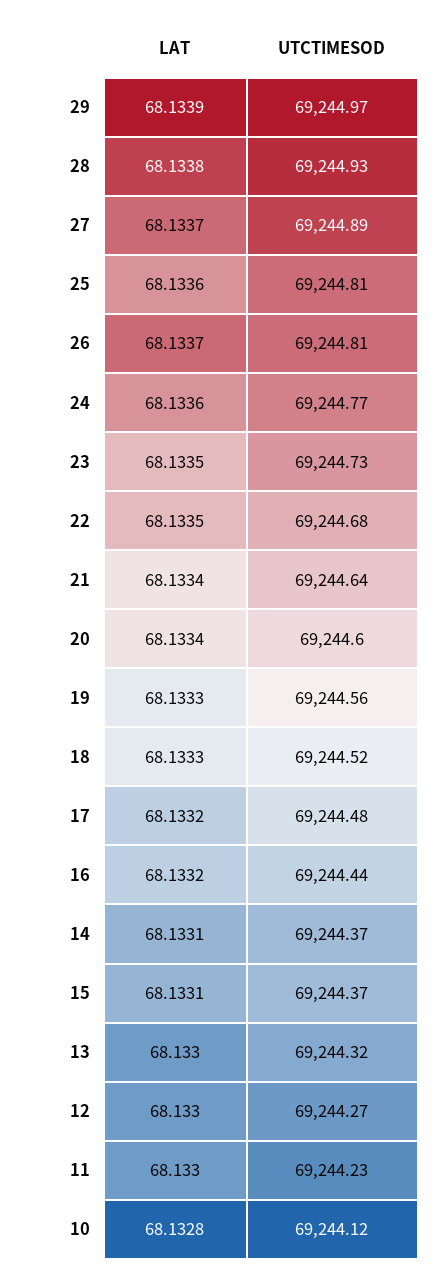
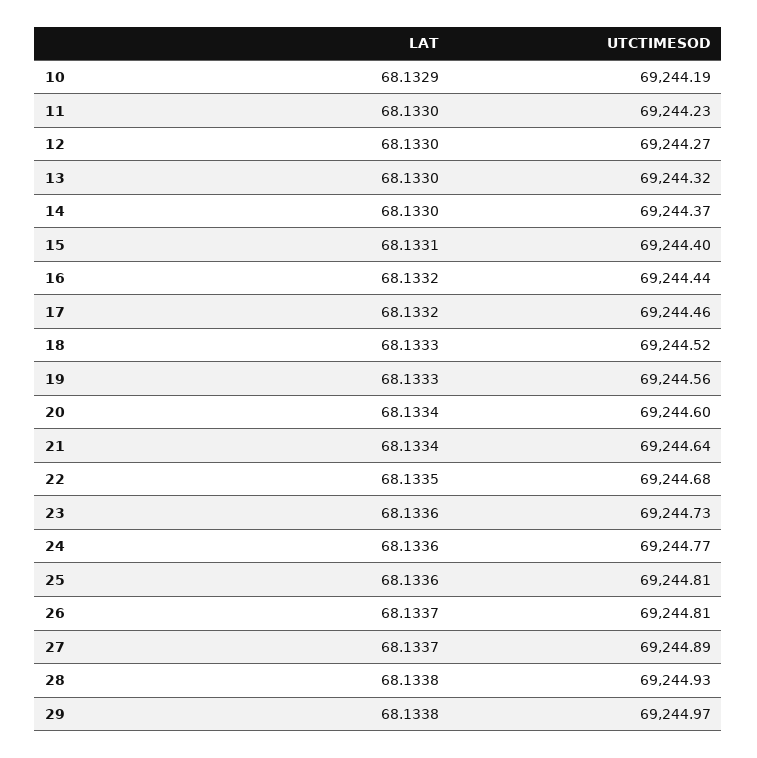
  {
    "LAT": {
-     "29": 68.1339,
+     "29": 68.1338,
      "28": 68.1338,
      "27": 68.1337,
      "25": 68.1336,
      "26": 68.1337,
      "24": 68.1336,
-     "23": 68.1335,
+     "23": 68.1336,
      "22": 68.1335,
      "21": 68.1334,
      "20": 68.1334,
      "19": 68.1333,
      "18": 68.1333,
      "17": 68.1332,
      "16": 68.1332,
-     "14": 68.1331,
+     "14": 68.133,
      "15": 68.1331,
      "13": 68.133,
      "12": 68.133,
      "11": 68.133,
-     "10": 68.1328
+     "10": 68.1329
    },
    "UTCTIMESOD": {
      "29": 69244.97,
      "28": 69244.93,
      "27": 69244.89,
      "25": 69244.81,
      "26": 69244.81,
      "24": 69244.77,
      "23": 69244.73,
      "22": 69244.68,
      "21": 69244.64,
      "20": 69244.6,
      "19": 69244.56,
      "18": 69244.52,
-     "17": 69244.48,
+     "17": 69244.46,
      "16": 69244.44,
      "14": 69244.37,
-     "15": 69244.37,
+     "15": 69244.4,
      "13": 69244.32,
      "12": 69244.27,
      "11": 69244.23,
-     "10": 69244.12
+     "10": 69244.19
    }
  }

